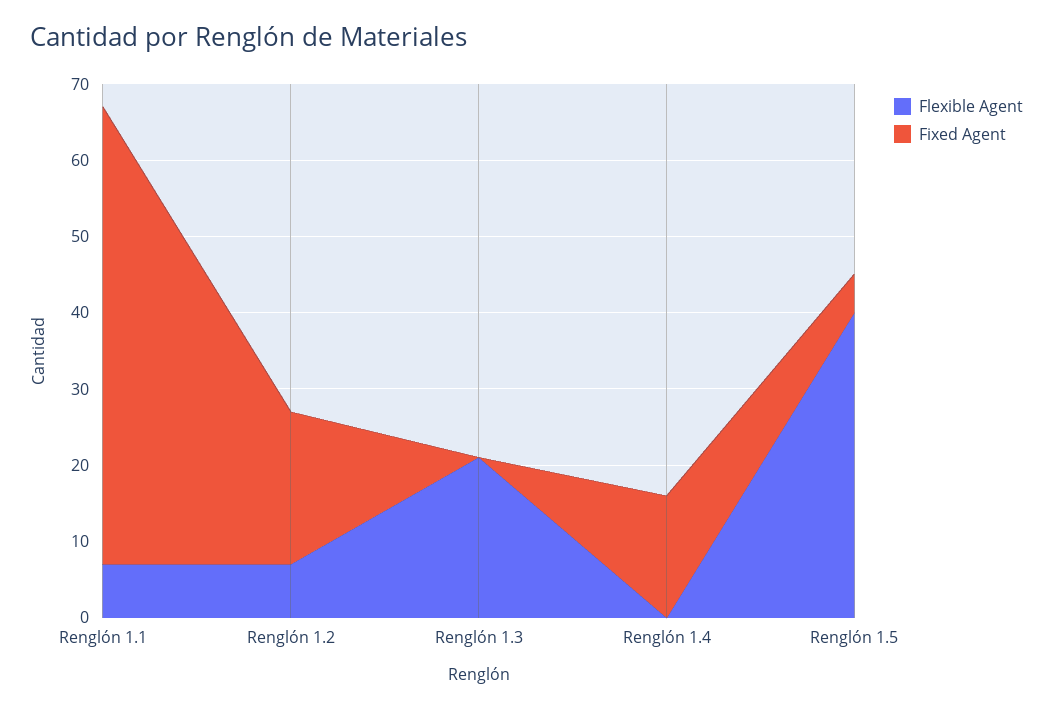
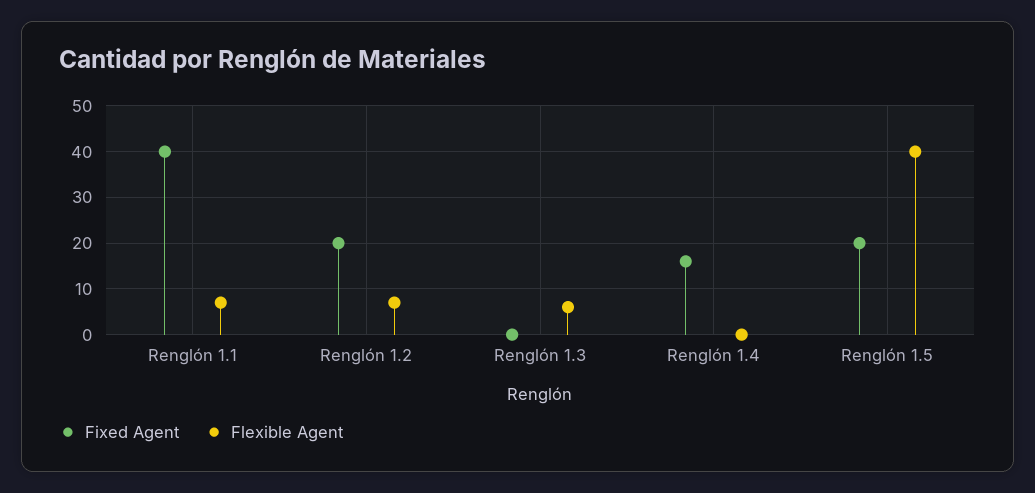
  {
    "Flexible Agent": {
      "Renglón 1.1": 5,
      "Renglón 1.2": 5,
-     "Renglón 1.3": 20,
+     "Renglón 1.3": 5,
      "Renglón 1.4": 0,
      "Renglón 1.5": 40
    },
    "Fixed Agent": {
-     "Renglón 1.1": 60,
+     "Renglón 1.1": 40,
      "Renglón 1.2": 20,
      "Renglón 1.3": 0,
      "Renglón 1.4": 15,
-     "Renglón 1.5": 5
+     "Renglón 1.5": 20
    }
  }

